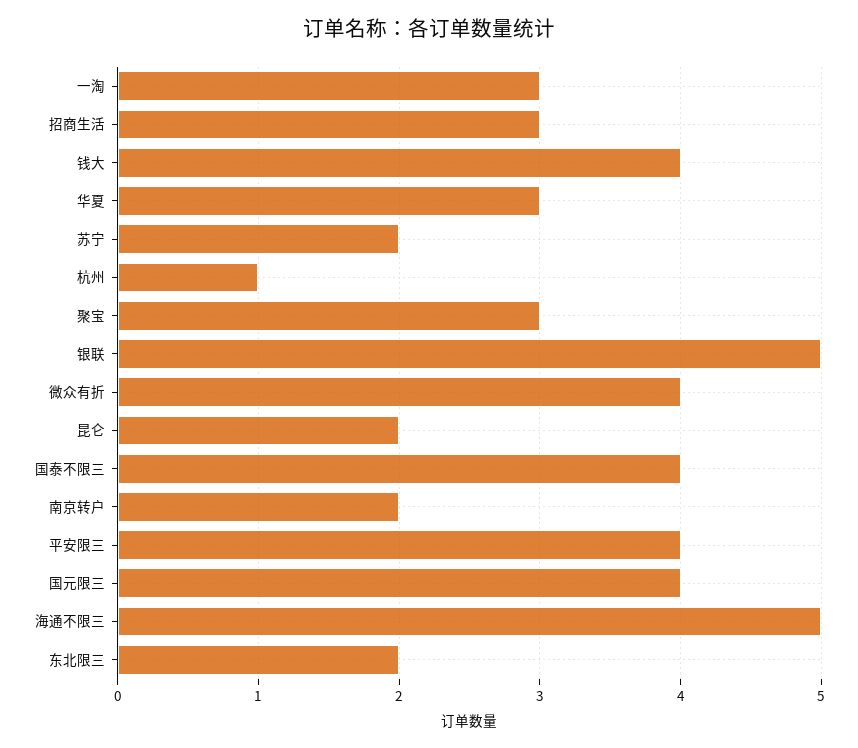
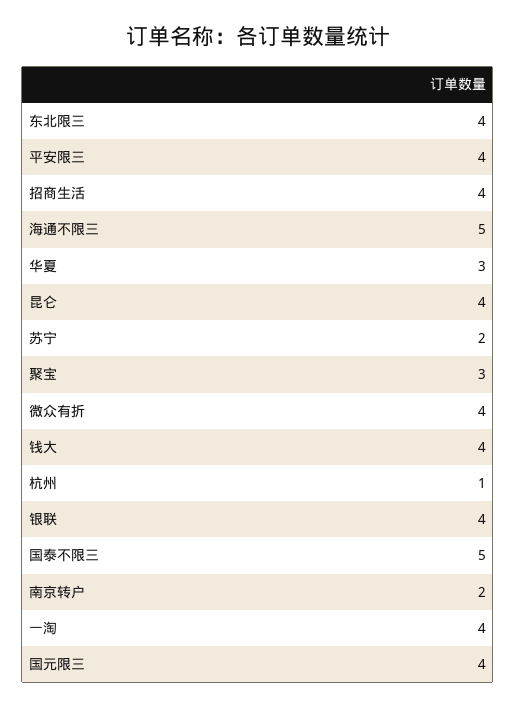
  {
-   "一淘": 3,
+   "一淘": 4,
-   "招商生活": 3,
+   "招商生活": 4,
    "钱大": 4,
    "华夏": 3,
    "苏宁": 2,
    "杭州": 1,
    "聚宝": 3,
-   "银联": 5,
+   "银联": 4,
    "微众有折": 4,
-   "昆仑": 2,
+   "昆仑": 4,
-   "国泰不限三": 4,
+   "国泰不限三": 5,
    "南京转户": 2,
    "平安限三": 4,
    "国元限三": 4,
    "海通不限三": 5,
-   "东北限三": 2
+   "东北限三": 4
  }

